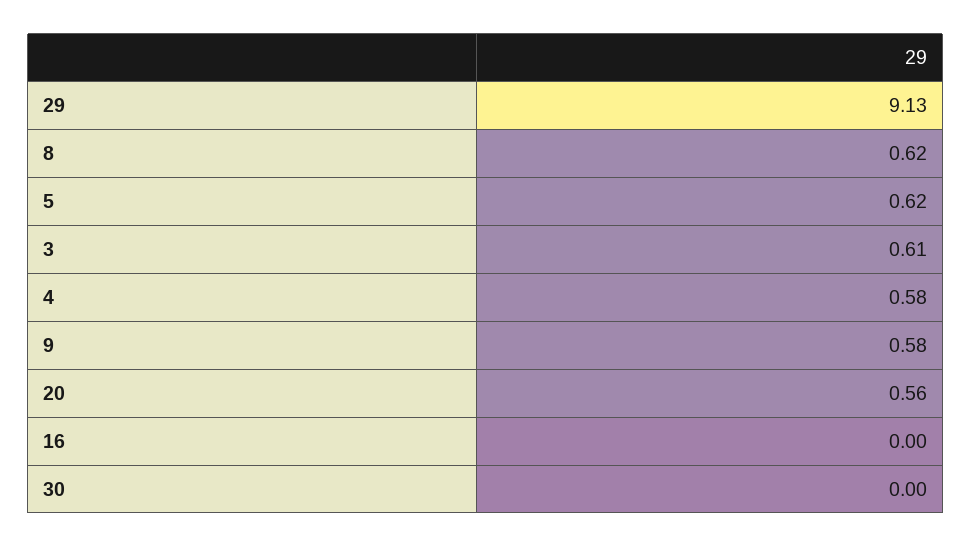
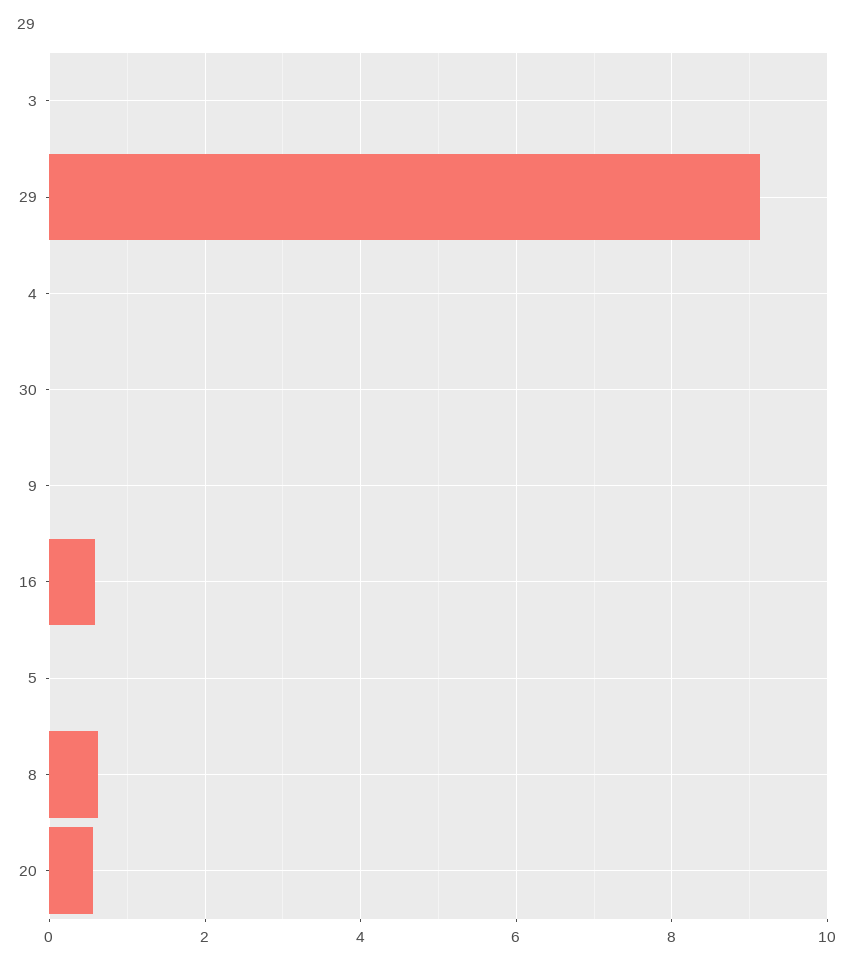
  {
    "29": 9.13,
    "8": 0.62,
-   "5": 0.62,
+   "5": 0,
-   "3": 0.61,
+   "3": 0,
-   "4": 0.58,
+   "4": 0,
-   "9": 0.58,
+   "9": 0,
    "20": 0.56,
-   "16": 0,
+   "16": 0.6,
    "30": 0
  }

